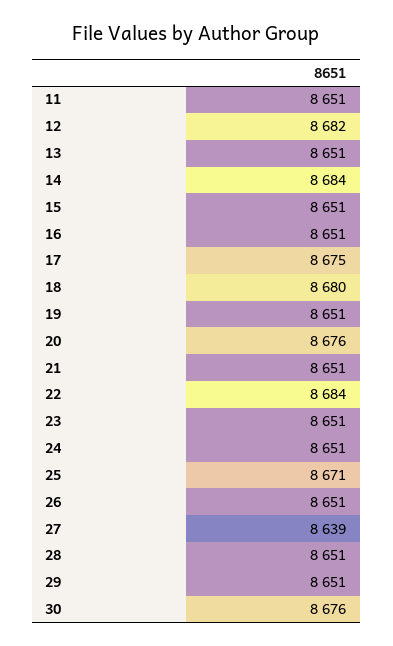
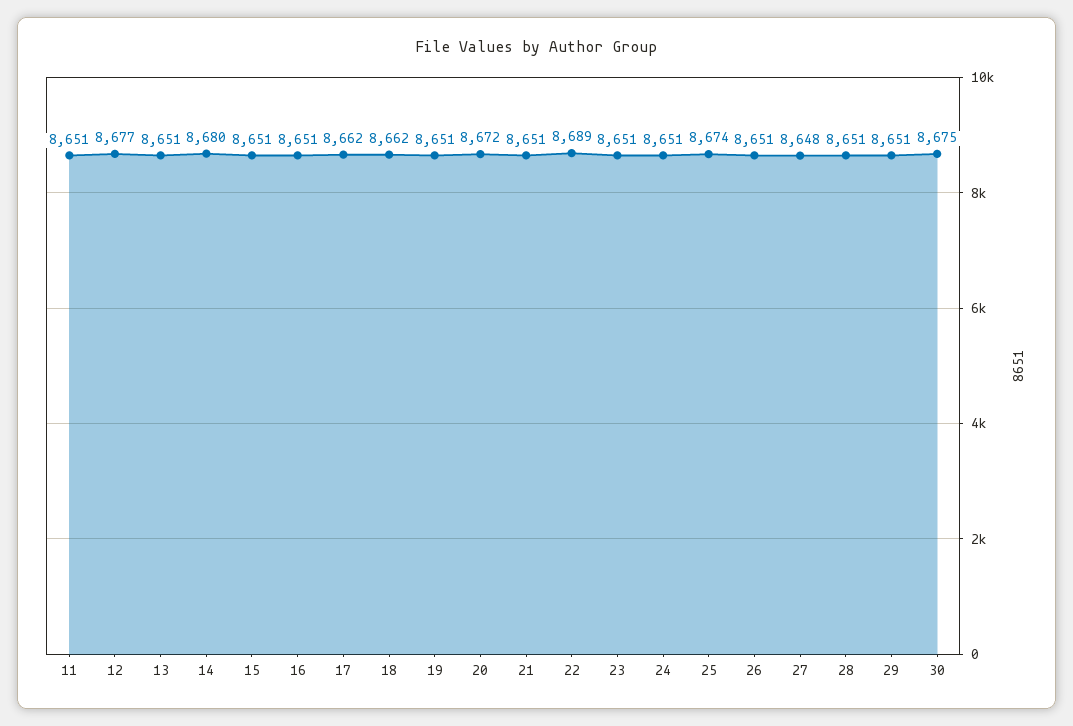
  {
    "11": 8651,
-   "12": 8682,
+   "12": 8677,
    "13": 8651,
-   "14": 8684,
+   "14": 8680,
    "15": 8651,
    "16": 8651,
-   "17": 8675,
+   "17": 8662,
-   "18": 8680,
+   "18": 8662,
    "19": 8651,
-   "20": 8676,
+   "20": 8672,
    "21": 8651,
-   "22": 8684,
+   "22": 8689,
    "23": 8651,
    "24": 8651,
-   "25": 8671,
+   "25": 8674,
    "26": 8651,
-   "27": 8639,
+   "27": 8648,
    "28": 8651,
    "29": 8651,
-   "30": 8676
+   "30": 8675
  }

